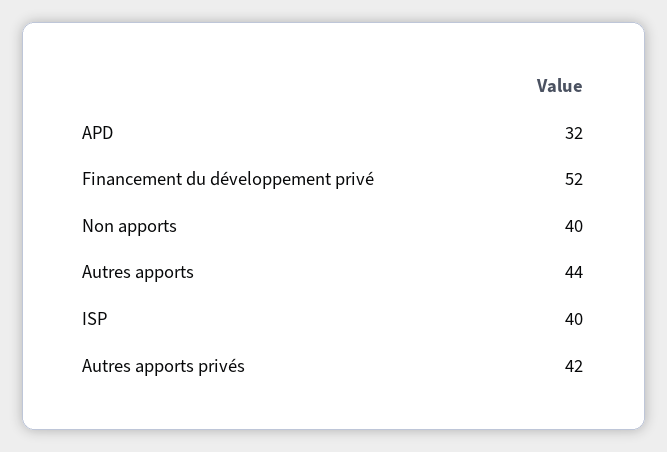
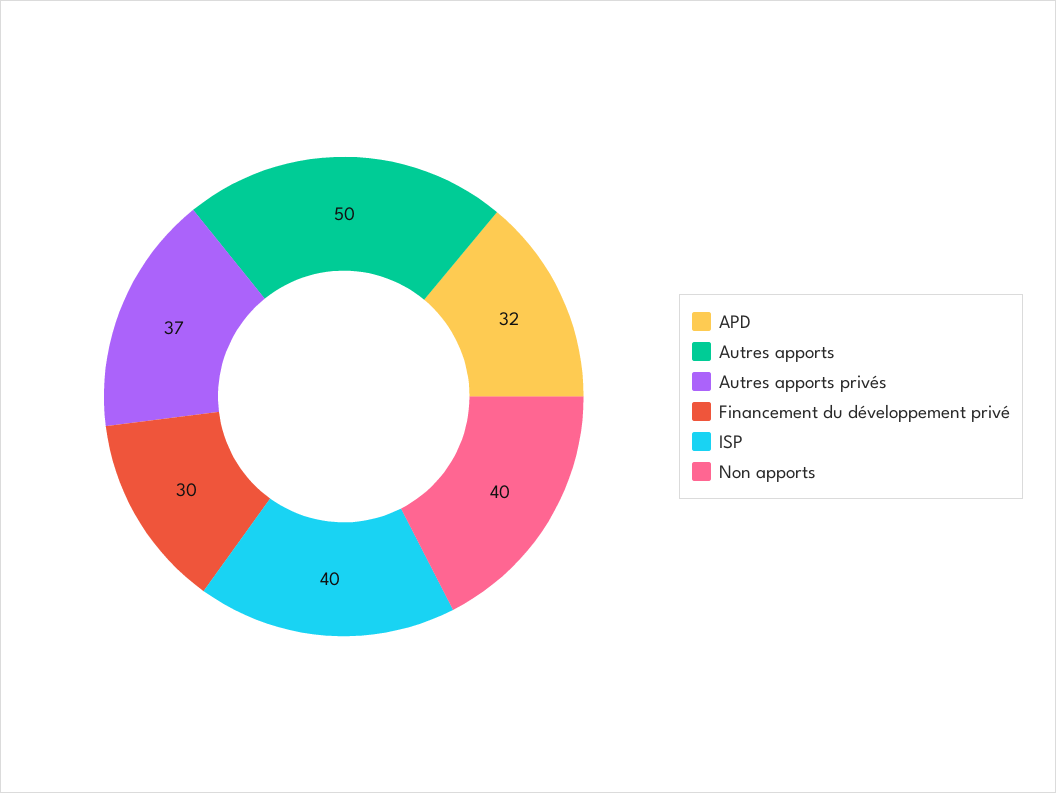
  {
    "APD": 32,
-   "Financement du développement privé": 52,
+   "Financement du développement privé": 30,
    "Non apports": 40,
-   "Autres apports": 44,
+   "Autres apports": 50,
    "ISP": 40,
-   "Autres apports privés": 42
+   "Autres apports privés": 37
  }

